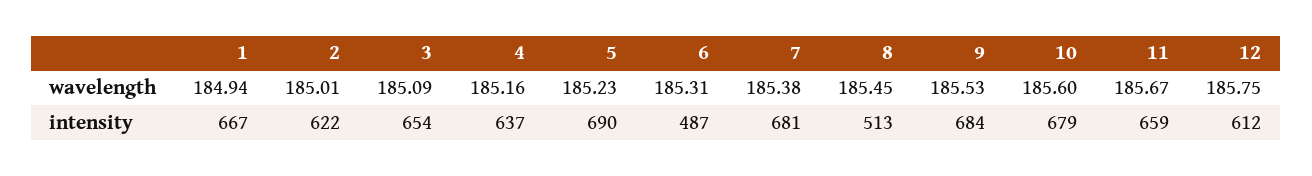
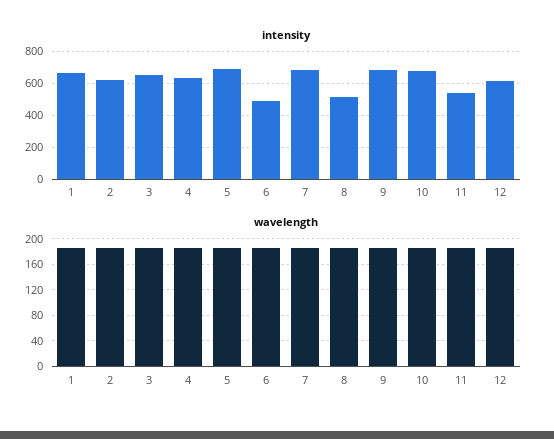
  {
    "wavelength": {
      "1": 184.94,
      "2": 185.01,
      "3": 185.09,
      "4": 185.16,
      "5": 185.23,
      "6": 185.31,
      "7": 185.38,
      "8": 185.45,
      "9": 185.53,
      "10": 185.6,
      "11": 185.67,
      "12": 185.75
    },
    "intensity": {
      "1": 667,
      "2": 622,
      "3": 654,
      "4": 637,
      "5": 690,
      "6": 487,
      "7": 681,
      "8": 513,
      "9": 684,
      "10": 679,
-     "11": 659,
+     "11": 550,
      "12": 612
    }
  }

